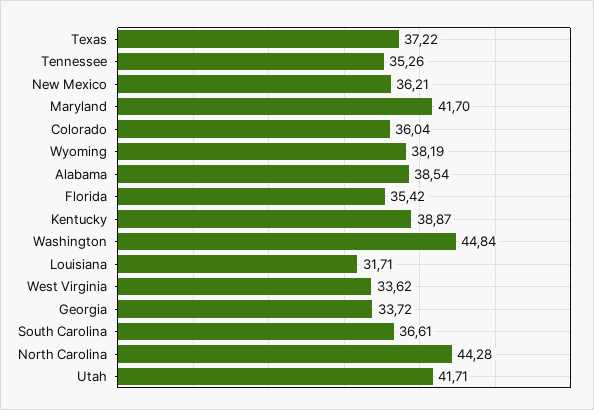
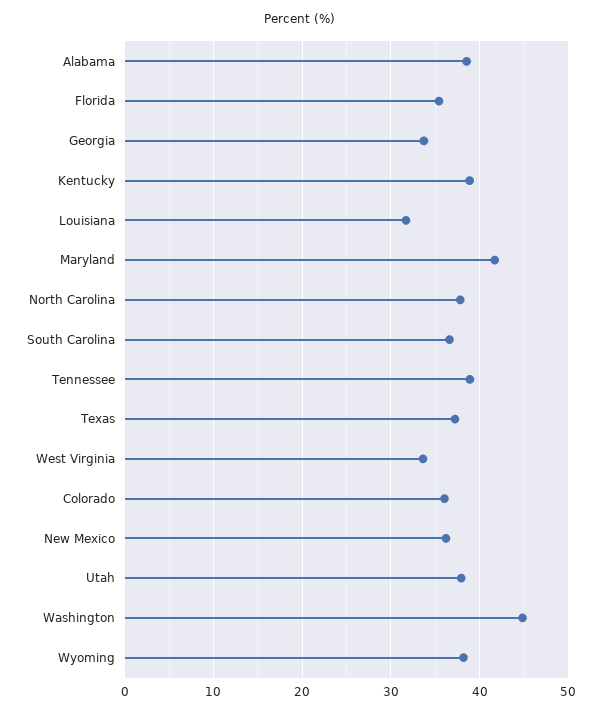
  {
    "Texas": 37.22,
-   "Tennessee": 35.26,
+   "Tennessee": 39,
    "New Mexico": 36.21,
    "Maryland": 41.7,
    "Colorado": 36.04,
    "Wyoming": 38.19,
    "Alabama": 38.54,
    "Florida": 35.42,
    "Kentucky": 38.87,
    "Washington": 44.84,
    "Louisiana": 31.71,
    "West Virginia": 33.62,
    "Georgia": 33.72,
    "South Carolina": 36.61,
-   "North Carolina": 44.28,
+   "North Carolina": 38,
-   "Utah": 41.71
+   "Utah": 38
  }

